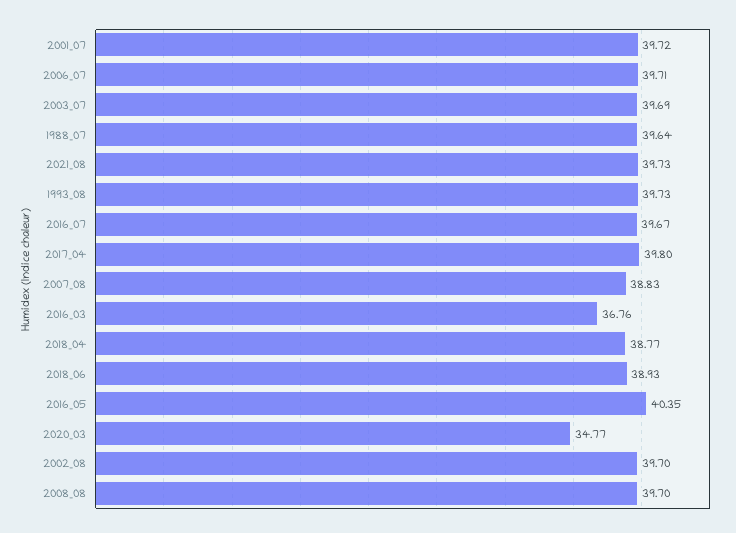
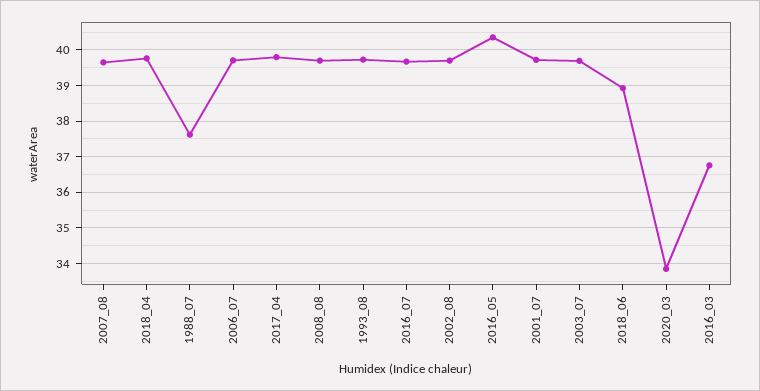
  {
    "2001_07": 39.72,
    "2006_07": 39.71,
    "2003_07": 39.69,
-   "1988_07": 39.64,
+   "1988_07": 37.6,
-   "2021_08": 39.73,
    "1993_08": 39.73,
    "2016_07": 39.67,
    "2017_04": 39.8,
-   "2007_08": 38.83,
+   "2007_08": 39.6,
    "2016_03": 36.76,
-   "2018_04": 38.77,
+   "2018_04": 39.8,
    "2018_06": 38.93,
    "2016_05": 40.35,
-   "2020_03": 34.77,
+   "2020_03": 33.8,
    "2002_08": 39.7,
    "2008_08": 39.7
  }

